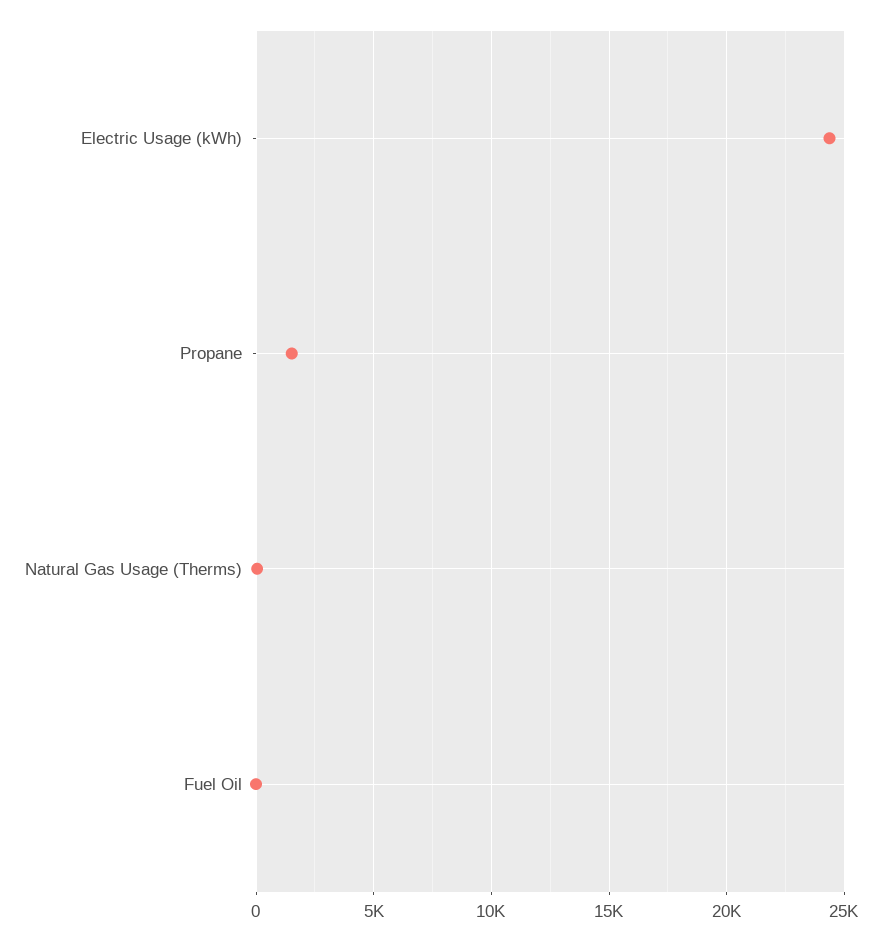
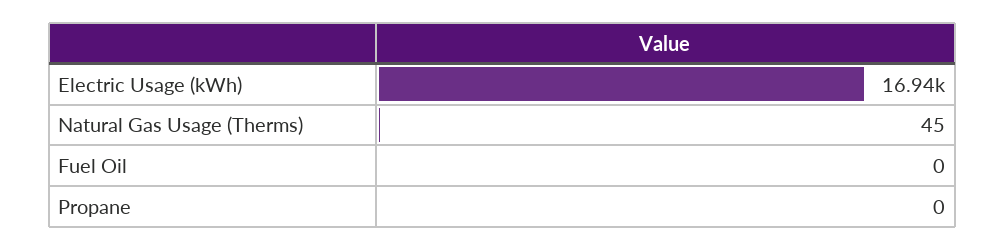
  {
-   "Electric Usage (kWh)": 24500,
+   "Electric Usage (kWh)": 16940,
-   "Propane": 1500,
+   "Propane": 0,
    "Natural Gas Usage (Therms)": 45,
    "Fuel Oil": 0
  }

